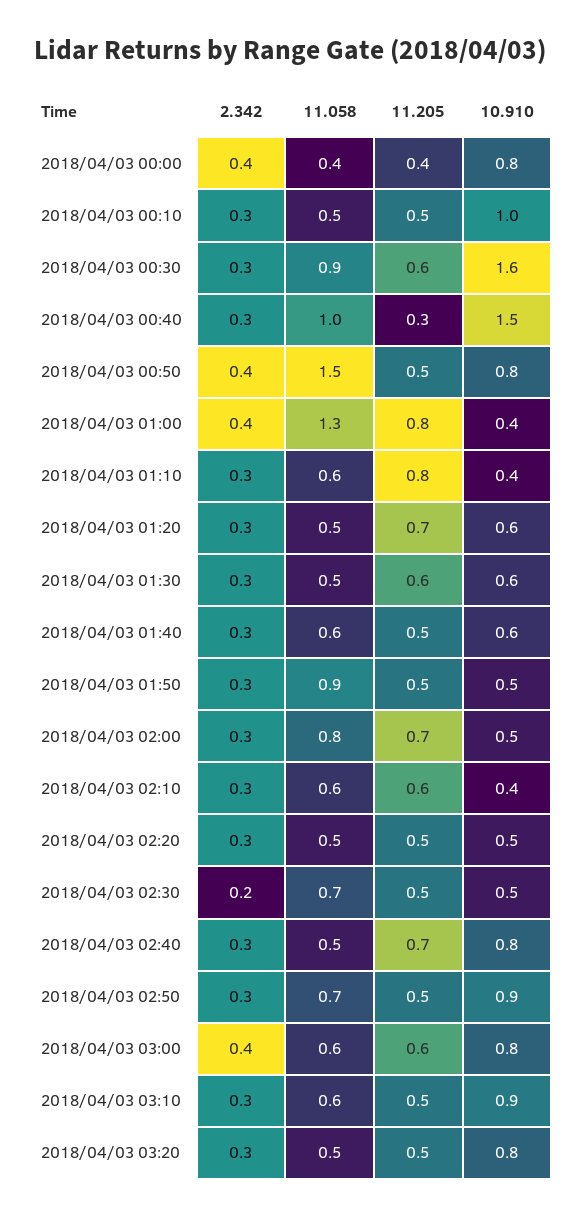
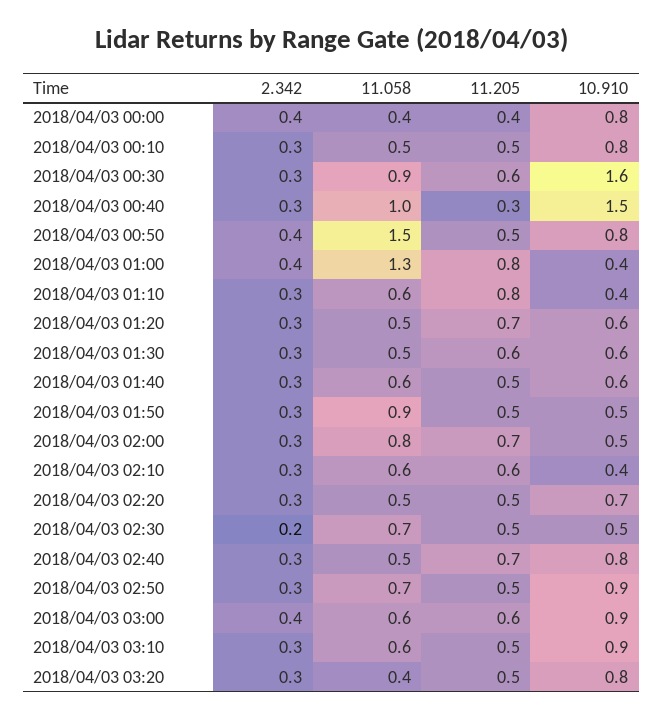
  {
    "2.342": {
      "2018/04/03 00:00": 0.4,
      "2018/04/03 00:10": 0.3,
      "2018/04/03 00:30": 0.3,
      "2018/04/03 00:40": 0.3,
      "2018/04/03 00:50": 0.4,
      "2018/04/03 01:00": 0.4,
      "2018/04/03 01:10": 0.3,
      "2018/04/03 01:20": 0.3,
      "2018/04/03 01:30": 0.3,
      "2018/04/03 01:40": 0.3,
      "2018/04/03 01:50": 0.3,
      "2018/04/03 02:00": 0.3,
      "2018/04/03 02:10": 0.3,
      "2018/04/03 02:20": 0.3,
      "2018/04/03 02:30": 0.2,
      "2018/04/03 02:40": 0.3,
      "2018/04/03 02:50": 0.3,
      "2018/04/03 03:00": 0.4,
      "2018/04/03 03:10": 0.3,
      "2018/04/03 03:20": 0.3
    },
    "11.058": {
      "2018/04/03 00:00": 0.4,
      "2018/04/03 00:10": 0.5,
      "2018/04/03 00:30": 0.9,
      "2018/04/03 00:40": 1,
      "2018/04/03 00:50": 1.5,
      "2018/04/03 01:00": 1.3,
      "2018/04/03 01:10": 0.6,
      "2018/04/03 01:20": 0.5,
      "2018/04/03 01:30": 0.5,
      "2018/04/03 01:40": 0.6,
      "2018/04/03 01:50": 0.9,
      "2018/04/03 02:00": 0.8,
      "2018/04/03 02:10": 0.6,
      "2018/04/03 02:20": 0.5,
      "2018/04/03 02:30": 0.7,
      "2018/04/03 02:40": 0.5,
      "2018/04/03 02:50": 0.7,
      "2018/04/03 03:00": 0.6,
      "2018/04/03 03:10": 0.6,
-     "2018/04/03 03:20": 0.5
+     "2018/04/03 03:20": 0.4
    },
    "11.205": {
      "2018/04/03 00:00": 0.4,
      "2018/04/03 00:10": 0.5,
      "2018/04/03 00:30": 0.6,
      "2018/04/03 00:40": 0.3,
      "2018/04/03 00:50": 0.5,
      "2018/04/03 01:00": 0.8,
      "2018/04/03 01:10": 0.8,
      "2018/04/03 01:20": 0.7,
      "2018/04/03 01:30": 0.6,
      "2018/04/03 01:40": 0.5,
      "2018/04/03 01:50": 0.5,
      "2018/04/03 02:00": 0.7,
      "2018/04/03 02:10": 0.6,
      "2018/04/03 02:20": 0.5,
      "2018/04/03 02:30": 0.5,
      "2018/04/03 02:40": 0.7,
      "2018/04/03 02:50": 0.5,
      "2018/04/03 03:00": 0.6,
      "2018/04/03 03:10": 0.5,
      "2018/04/03 03:20": 0.5
    },
    "10.910": {
      "2018/04/03 00:00": 0.8,
-     "2018/04/03 00:10": 1,
+     "2018/04/03 00:10": 0.8,
      "2018/04/03 00:30": 1.6,
      "2018/04/03 00:40": 1.5,
      "2018/04/03 00:50": 0.8,
      "2018/04/03 01:00": 0.4,
      "2018/04/03 01:10": 0.4,
      "2018/04/03 01:20": 0.6,
      "2018/04/03 01:30": 0.6,
      "2018/04/03 01:40": 0.6,
      "2018/04/03 01:50": 0.5,
      "2018/04/03 02:00": 0.5,
      "2018/04/03 02:10": 0.4,
-     "2018/04/03 02:20": 0.5,
+     "2018/04/03 02:20": 0.7,
      "2018/04/03 02:30": 0.5,
      "2018/04/03 02:40": 0.8,
      "2018/04/03 02:50": 0.9,
-     "2018/04/03 03:00": 0.8,
+     "2018/04/03 03:00": 0.9,
      "2018/04/03 03:10": 0.9,
      "2018/04/03 03:20": 0.8
    }
  }

